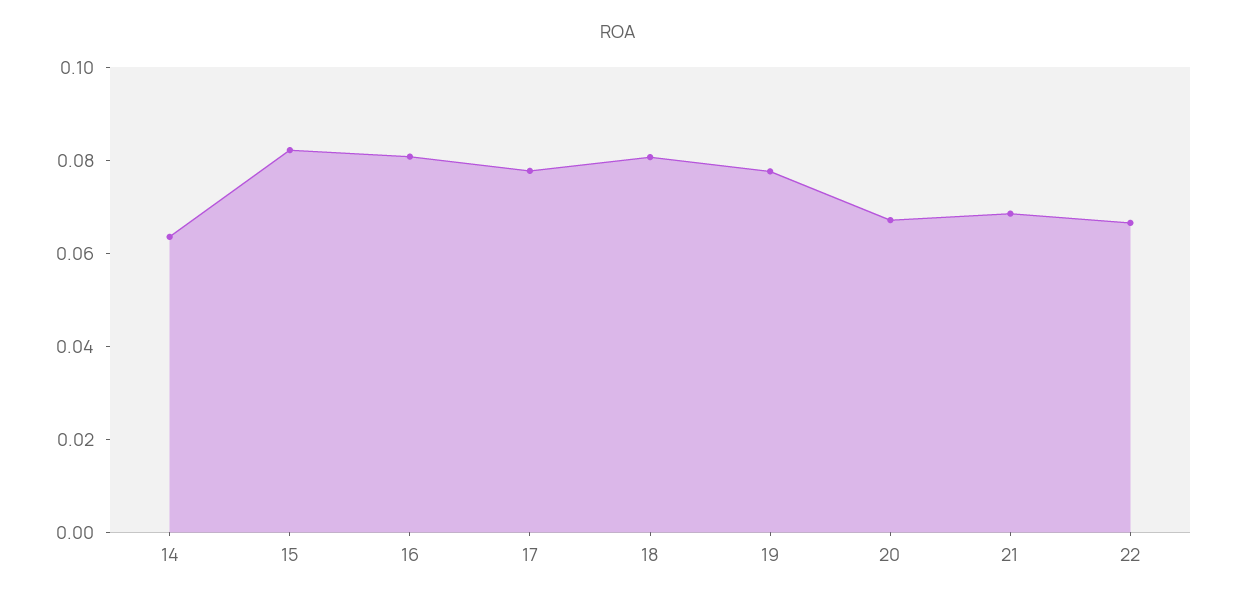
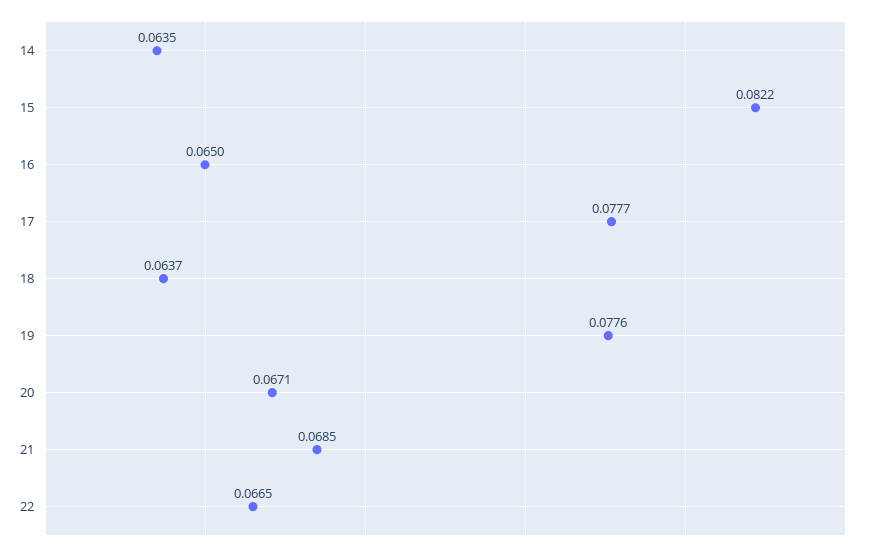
  {
    "14": 0.0635,
    "15": 0.0822,
-   "16": 0.08,
+   "16": 0.065,
    "17": 0.0777,
-   "18": 0.08,
+   "18": 0.0637,
    "19": 0.0776,
    "20": 0.0671,
    "21": 0.0685,
    "22": 0.0665
  }

